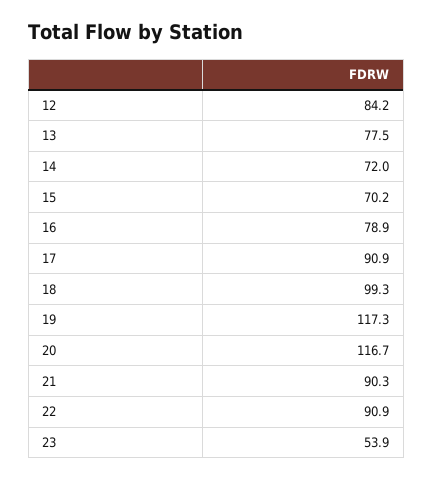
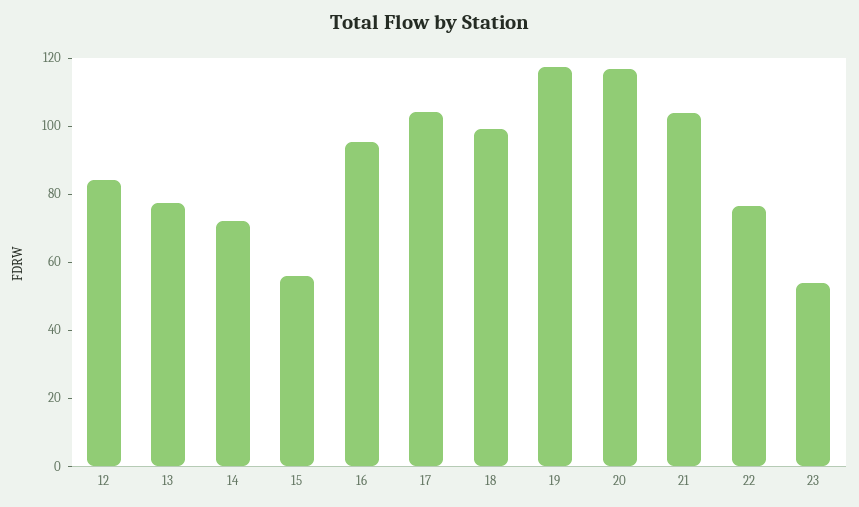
  {
    "12": 84.2,
    "13": 77.5,
    "14": 72,
-   "15": 70.2,
+   "15": 55,
-   "16": 78.9,
+   "16": 95,
-   "17": 90.9,
+   "17": 105,
    "18": 99.3,
    "19": 117.3,
    "20": 116.7,
-   "21": 90.3,
+   "21": 105,
-   "22": 90.9,
+   "22": 75,
    "23": 53.9
  }

